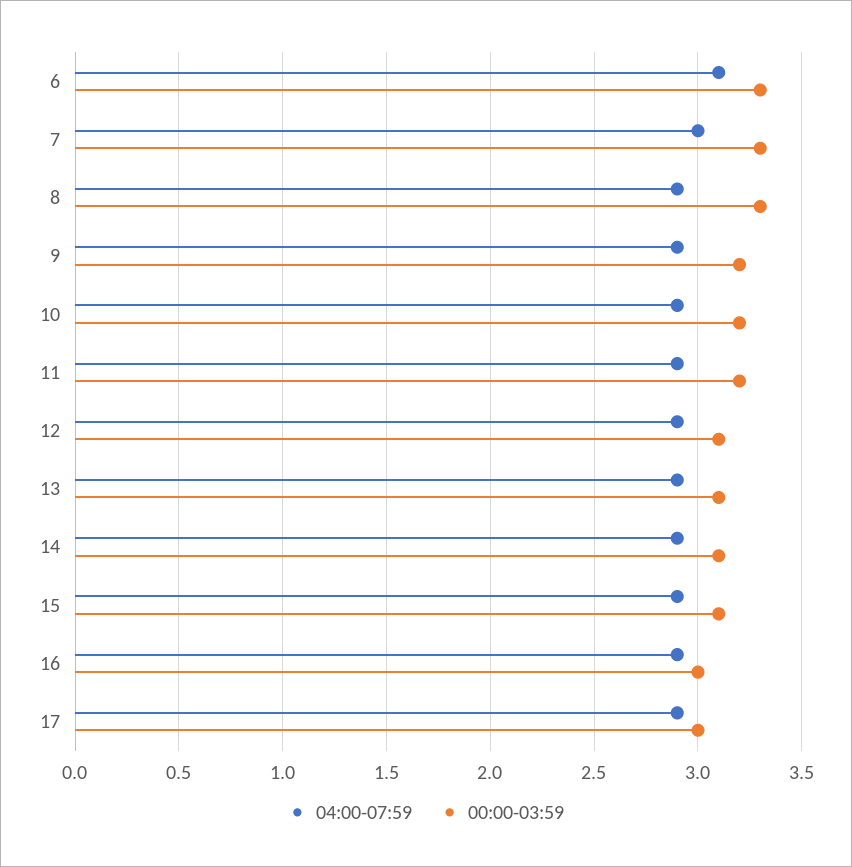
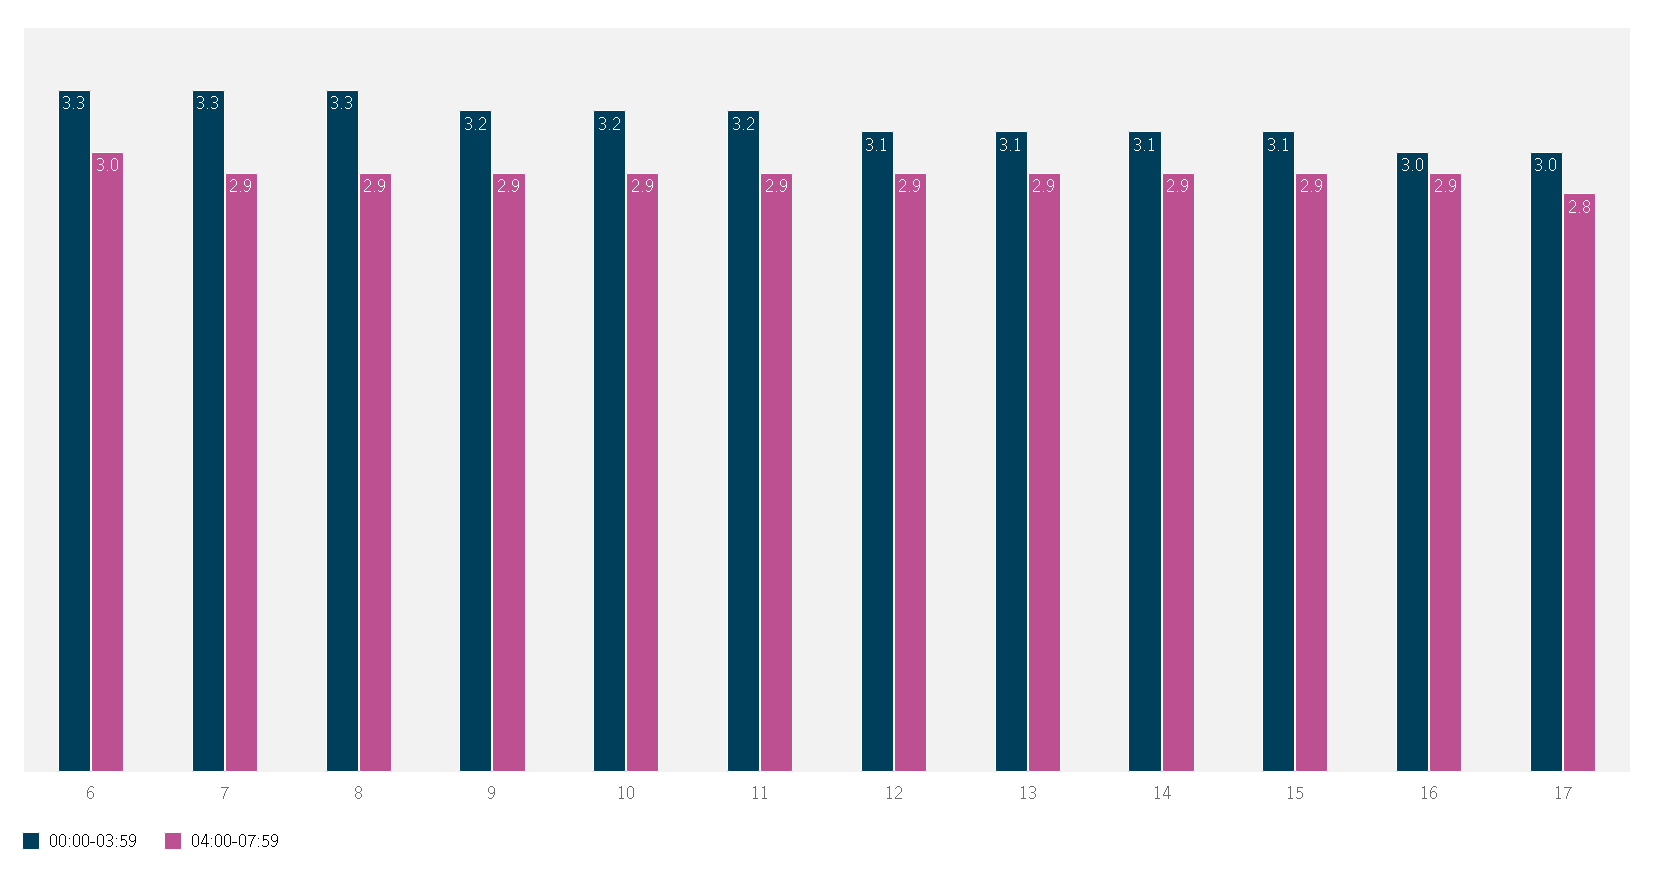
  {
    "04:00-07:59": {
-     "6": 3.1,
+     "6": 3,
-     "7": 3,
+     "7": 2.9,
      "8": 2.9,
      "9": 2.9,
      "10": 2.9,
      "11": 2.9,
      "12": 2.9,
      "13": 2.9,
      "14": 2.9,
      "15": 2.9,
      "16": 2.9,
-     "17": 2.9
+     "17": 2.8
    },
    "00:00-03:59": {
      "6": 3.3,
      "7": 3.3,
      "8": 3.3,
      "9": 3.2,
      "10": 3.2,
      "11": 3.2,
      "12": 3.1,
      "13": 3.1,
      "14": 3.1,
      "15": 3.1,
      "16": 3,
      "17": 3
    }
  }

